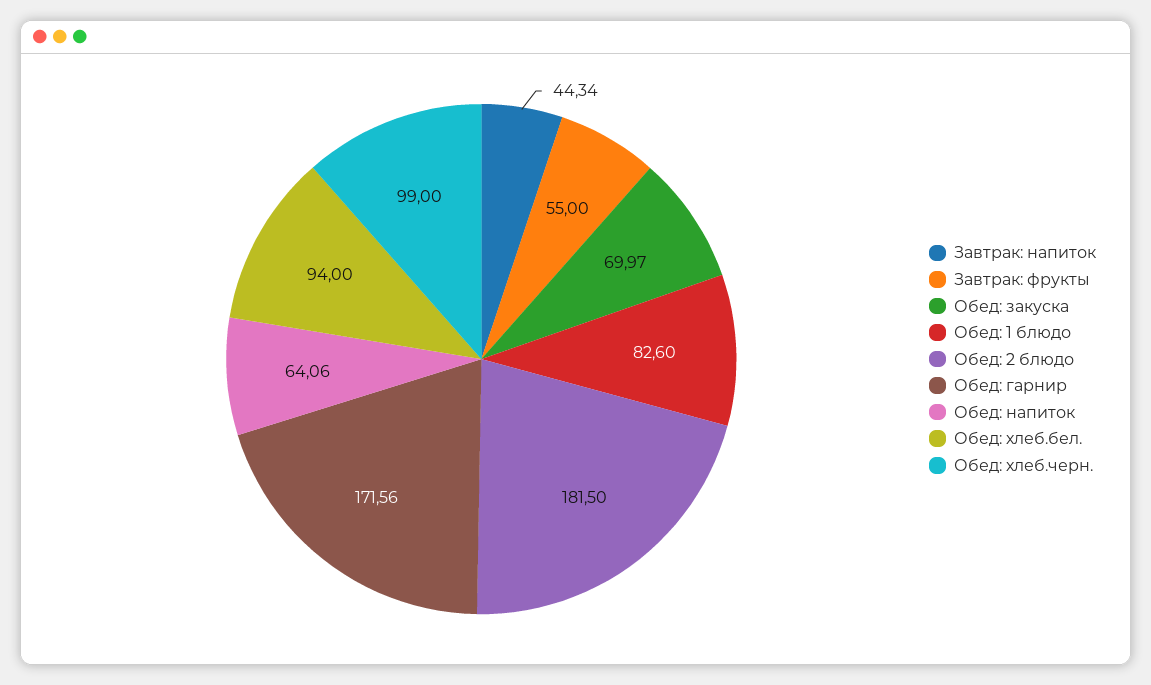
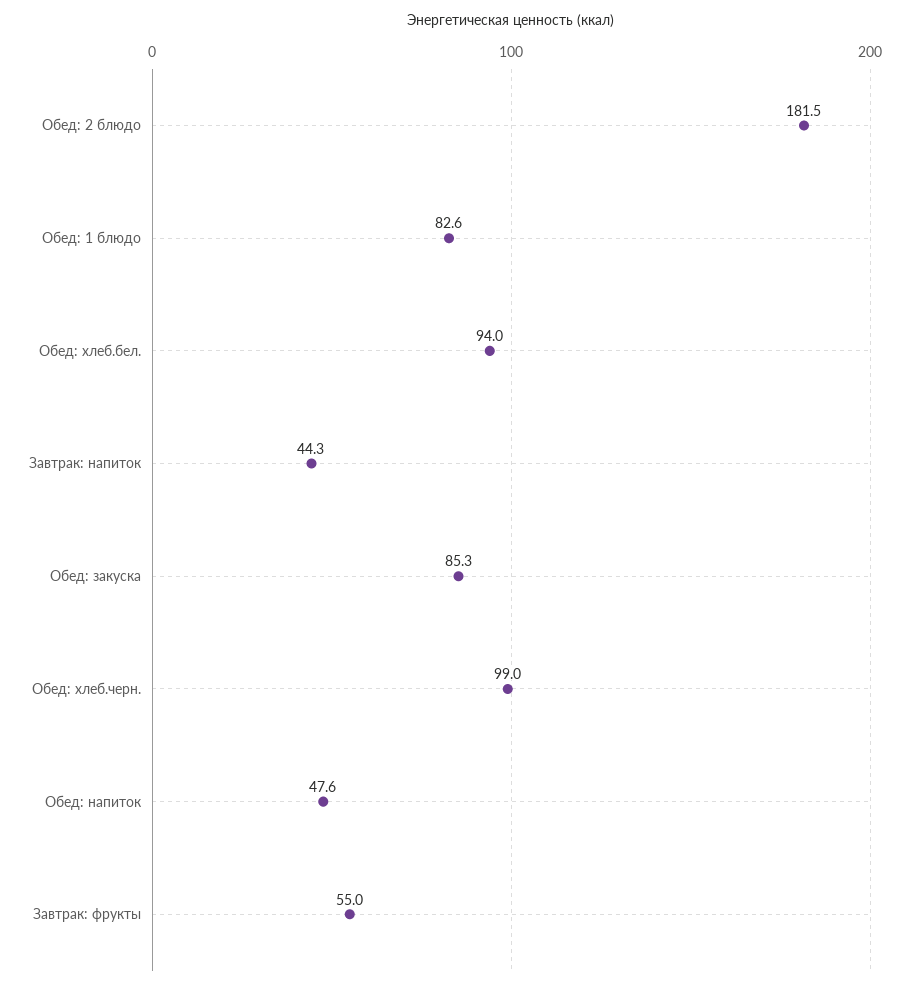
  {
    "Завтрак: напиток": 44.34,
    "Завтрак: фрукты": 55,
-   "Обед: закуска": 69.97,
+   "Обед: закуска": 85.3,
    "Обед: 1 блюдо": 82.6,
    "Обед: 2 блюдо": 181.5,
-   "Обед: гарнир": 171.56,
-   "Обед: напиток": 64.06,
+   "Обед: напиток": 47.6,
    "Обед: хлеб.бел.": 94,
    "Обед: хлеб.черн.": 99
  }

